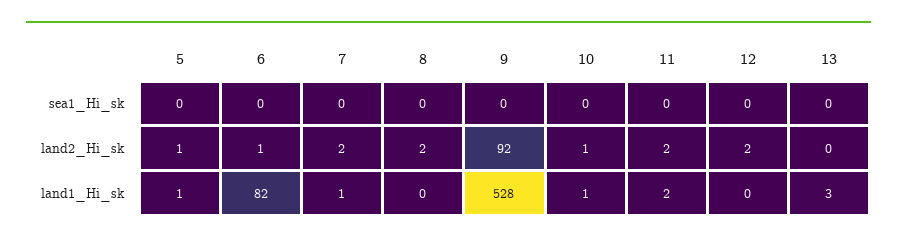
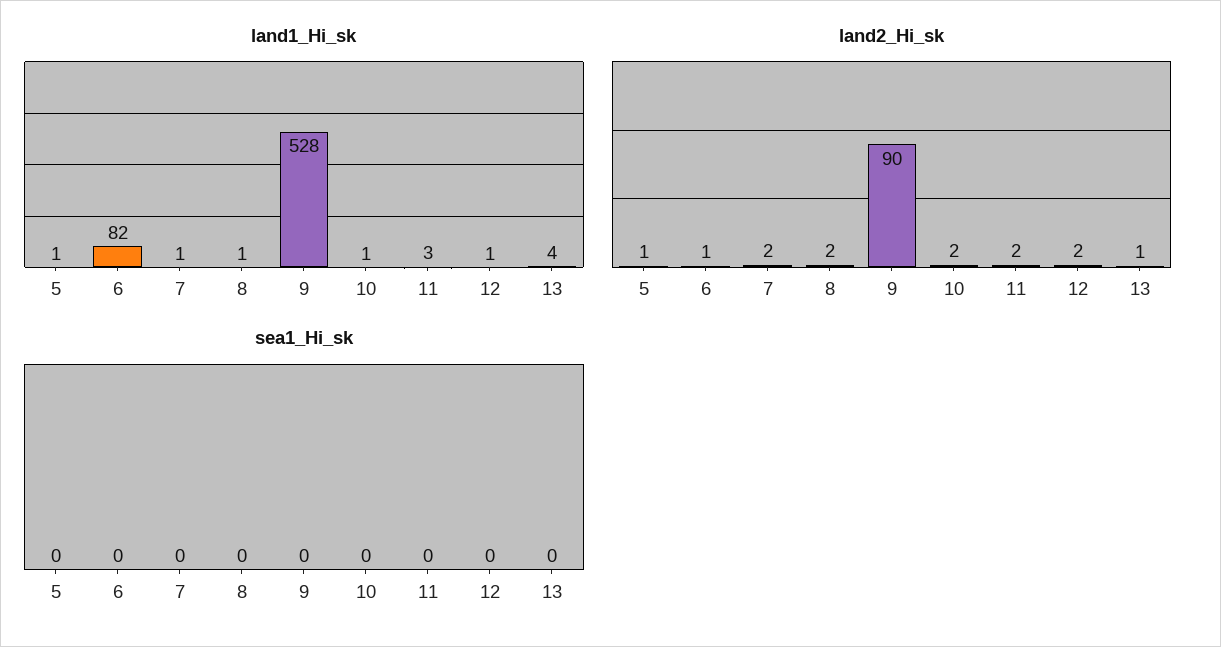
  {
    "sea1_Hi_sk": {
      "5": 0,
      "6": 0,
      "7": 0,
      "8": 0,
      "9": 0,
      "10": 0,
      "11": 0,
      "12": 0,
      "13": 0
    },
    "land2_Hi_sk": {
      "5": 1,
      "6": 1,
      "7": 2,
      "8": 2,
-     "9": 92,
+     "9": 90,
-     "10": 1,
+     "10": 2,
      "11": 2,
      "12": 2,
-     "13": 0
+     "13": 1
    },
    "land1_Hi_sk": {
      "5": 1,
      "6": 82,
      "7": 1,
-     "8": 0,
+     "8": 1,
      "9": 528,
      "10": 1,
-     "11": 2,
+     "11": 3,
-     "12": 0,
+     "12": 1,
-     "13": 3
+     "13": 4
    }
  }

